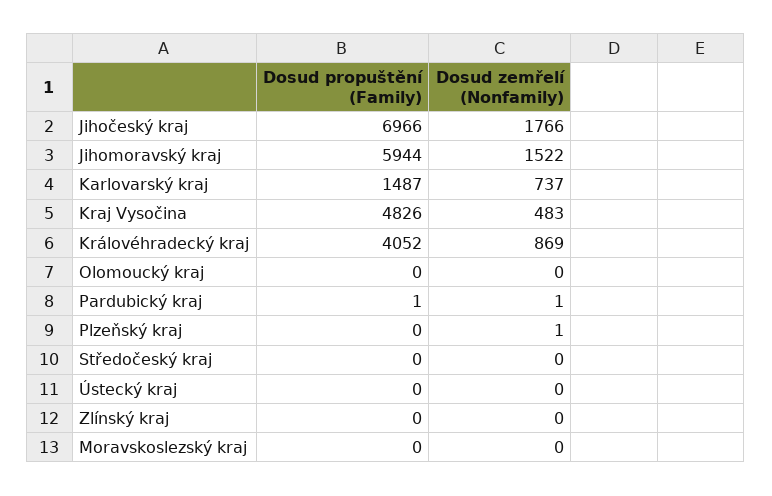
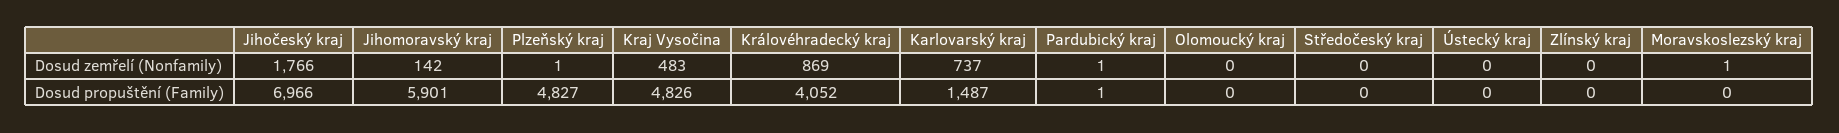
  {
    "Dosud propuštění (Family)": {
      "Jihočeský kraj": 6966,
-     "Jihomoravský kraj": 5944,
+     "Jihomoravský kraj": 5901,
      "Karlovarský kraj": 1487,
      "Kraj Vysočina": 4826,
      "Královéhradecký kraj": 4052,
      "Olomoucký kraj": 0,
      "Pardubický kraj": 1,
-     "Plzeňský kraj": 0,
+     "Plzeňský kraj": 4827,
      "Středočeský kraj": 0,
      "Ústecký kraj": 0,
      "Zlínský kraj": 0,
      "Moravskoslezský kraj": 0
    },
    "Dosud zemřelí (Nonfamily)": {
      "Jihočeský kraj": 1766,
-     "Jihomoravský kraj": 1522,
+     "Jihomoravský kraj": 142,
      "Karlovarský kraj": 737,
      "Kraj Vysočina": 483,
      "Královéhradecký kraj": 869,
      "Olomoucký kraj": 0,
      "Pardubický kraj": 1,
      "Plzeňský kraj": 1,
      "Středočeský kraj": 0,
      "Ústecký kraj": 0,
      "Zlínský kraj": 0,
-     "Moravskoslezský kraj": 0
+     "Moravskoslezský kraj": 1
    }
  }

